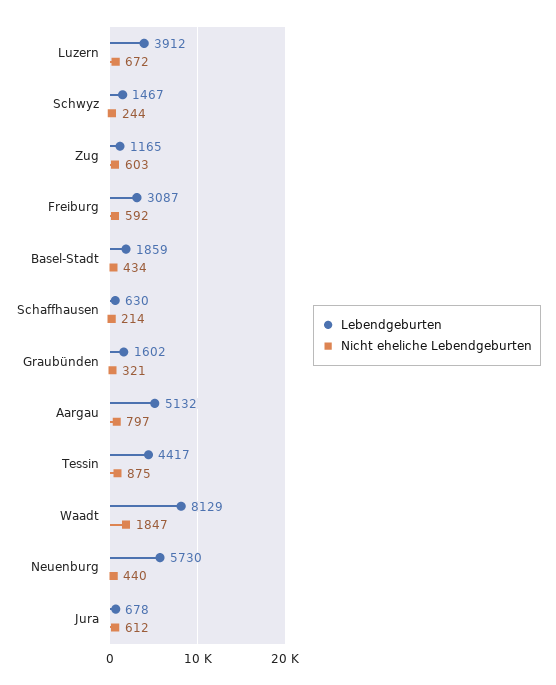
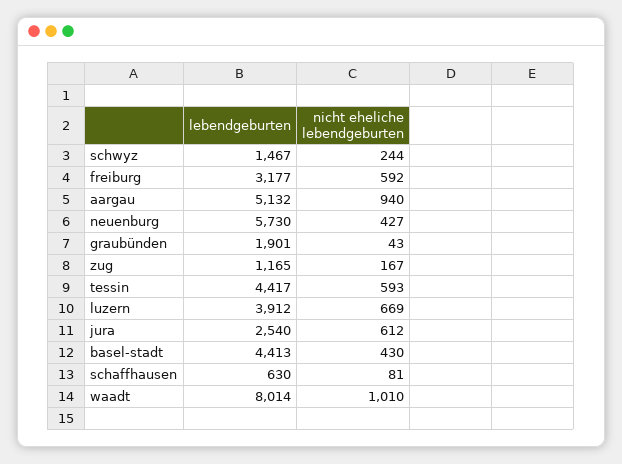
  {
    "Lebendgeburten": {
      "Luzern": 3912,
      "Schwyz": 1467,
      "Zug": 1165,
-     "Freiburg": 3087,
+     "Freiburg": 3177,
-     "Basel-Stadt": 1859,
+     "Basel-Stadt": 4413,
      "Schaffhausen": 630,
-     "Graubünden": 1602,
+     "Graubünden": 1901,
      "Aargau": 5132,
      "Tessin": 4417,
-     "Waadt": 8129,
+     "Waadt": 8014,
      "Neuenburg": 5730,
-     "Jura": 678
+     "Jura": 2540
    },
    "Nicht eheliche Lebendgeburten": {
-     "Luzern": 672,
+     "Luzern": 669,
      "Schwyz": 244,
-     "Zug": 603,
+     "Zug": 167,
      "Freiburg": 592,
-     "Basel-Stadt": 434,
+     "Basel-Stadt": 430,
-     "Schaffhausen": 214,
+     "Schaffhausen": 81,
-     "Graubünden": 321,
+     "Graubünden": 43,
-     "Aargau": 797,
+     "Aargau": 940,
-     "Tessin": 875,
+     "Tessin": 593,
-     "Waadt": 1847,
+     "Waadt": 1010,
-     "Neuenburg": 440,
+     "Neuenburg": 427,
      "Jura": 612
    }
  }

